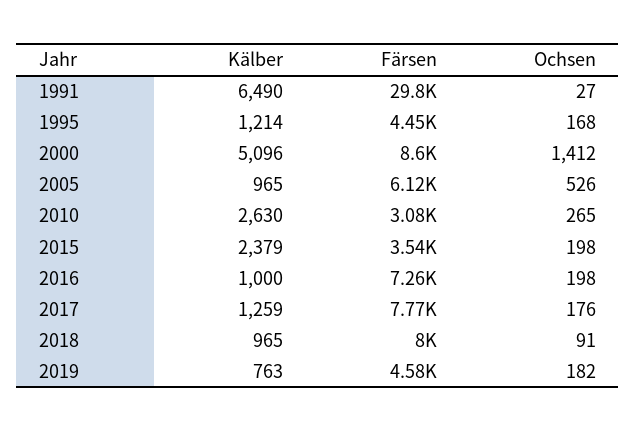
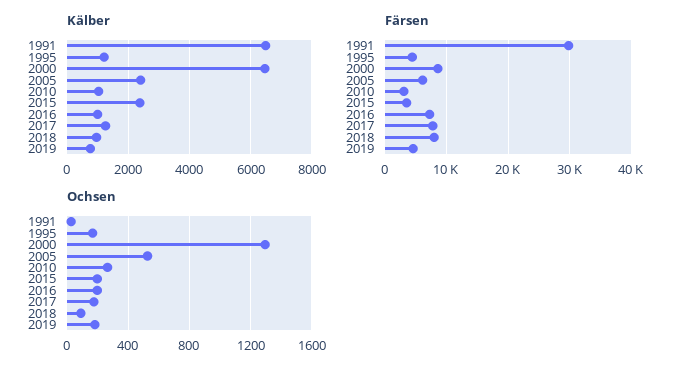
  {
    "Kälber": {
      "1991": 6490,
      "1995": 1214,
-     "2000": 5096,
+     "2000": 6400,
-     "2005": 965,
+     "2005": 2400,
-     "2010": 2630,
+     "2010": 1000,
      "2015": 2379,
      "2016": 1000,
      "2017": 1259,
      "2018": 965,
      "2019": 763
    },
    "Färsen": {
      "1991": 29800,
      "1995": 4450,
      "2000": 8600,
      "2005": 6120,
      "2010": 3080,
      "2015": 3540,
      "2016": 7260,
      "2017": 7770,
      "2018": 8000,
      "2019": 4580
    },
    "Ochsen": {
      "1991": 27,
      "1995": 168,
-     "2000": 1412,
+     "2000": 1300,
      "2005": 526,
      "2010": 265,
      "2015": 198,
      "2016": 198,
      "2017": 176,
      "2018": 91,
      "2019": 182
    }
  }

